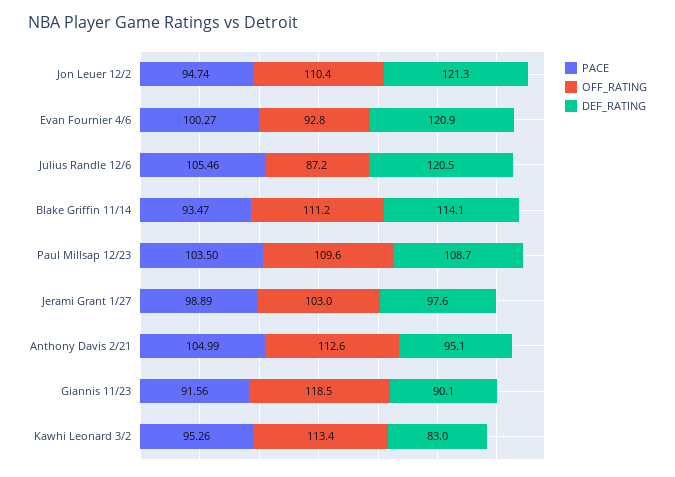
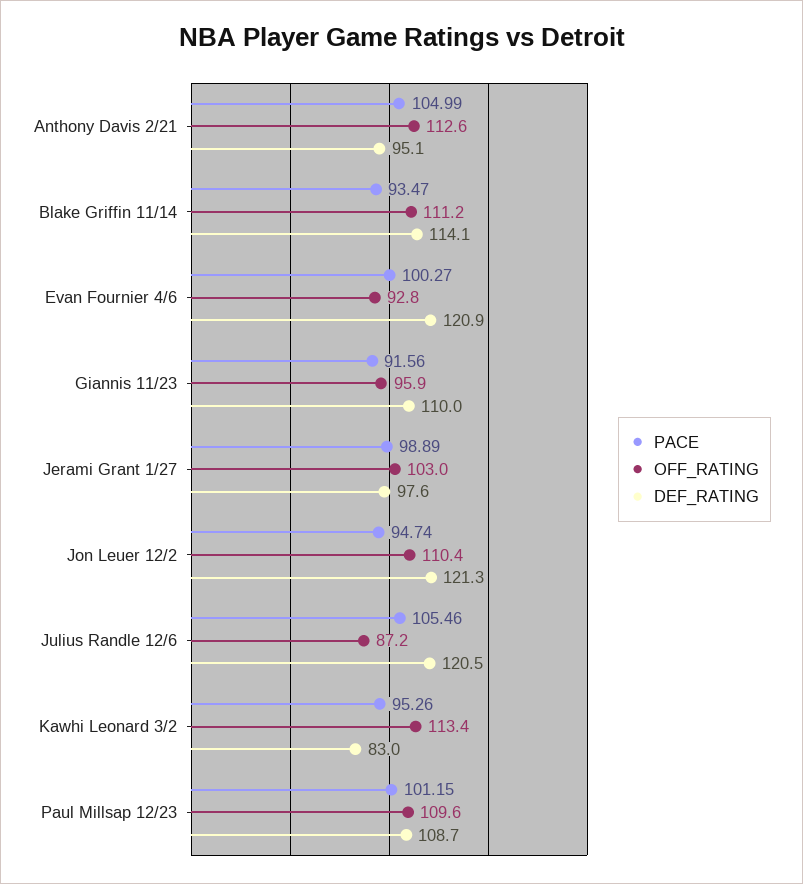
  {
    "PACE": {
      "Jon Leuer 12/2": 94.74,
      "Evan Fournier 4/6": 100.27,
      "Julius Randle 12/6": 105.46,
      "Blake Griffin 11/14": 93.47,
-     "Paul Millsap 12/23": 103.5,
+     "Paul Millsap 12/23": 101.15,
      "Jerami Grant 1/27": 98.89,
      "Anthony Davis 2/21": 104.99,
      "Giannis 11/23": 91.56,
      "Kawhi Leonard 3/2": 95.26
    },
    "OFF_RATING": {
      "Jon Leuer 12/2": 110.4,
      "Evan Fournier 4/6": 92.8,
      "Julius Randle 12/6": 87.2,
      "Blake Griffin 11/14": 111.2,
      "Paul Millsap 12/23": 109.6,
      "Jerami Grant 1/27": 103,
      "Anthony Davis 2/21": 112.6,
-     "Giannis 11/23": 118.5,
+     "Giannis 11/23": 95.9,
      "Kawhi Leonard 3/2": 113.4
    },
    "DEF_RATING": {
      "Jon Leuer 12/2": 121.3,
      "Evan Fournier 4/6": 120.9,
      "Julius Randle 12/6": 120.5,
      "Blake Griffin 11/14": 114.1,
      "Paul Millsap 12/23": 108.7,
      "Jerami Grant 1/27": 97.6,
      "Anthony Davis 2/21": 95.1,
-     "Giannis 11/23": 90.1,
+     "Giannis 11/23": 110,
      "Kawhi Leonard 3/2": 83
    }
  }

